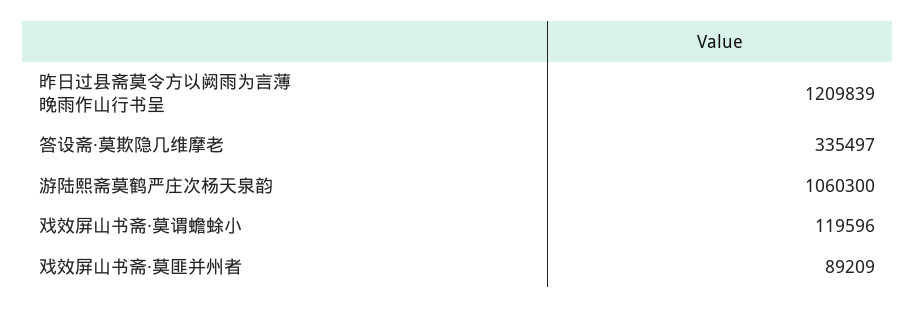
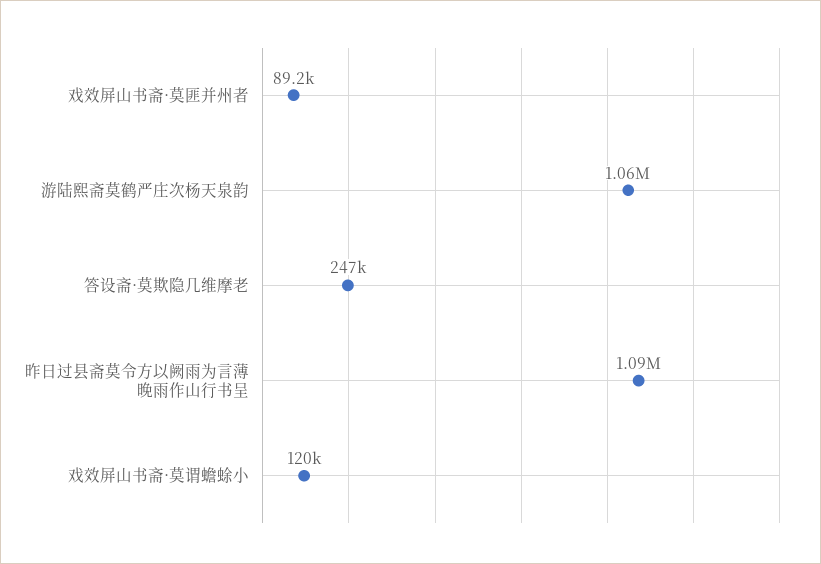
  {
-   "昨日过县斋莫令方以阙雨为言薄晚雨作山行书呈": 1209839,
+   "昨日过县斋莫令方以阙雨为言薄晚雨作山行书呈": 1090000,
-   "答设斋·莫欺隐几维摩老": 335497,
+   "答设斋·莫欺隐几维摩老": 247000,
    "游陆熙斋莫鹤严庄次杨天泉韵": 1060300,
    "戏效屏山书斋·莫谓蟾蜍小": 119596,
    "戏效屏山书斋·莫匪并州者": 89209
  }

